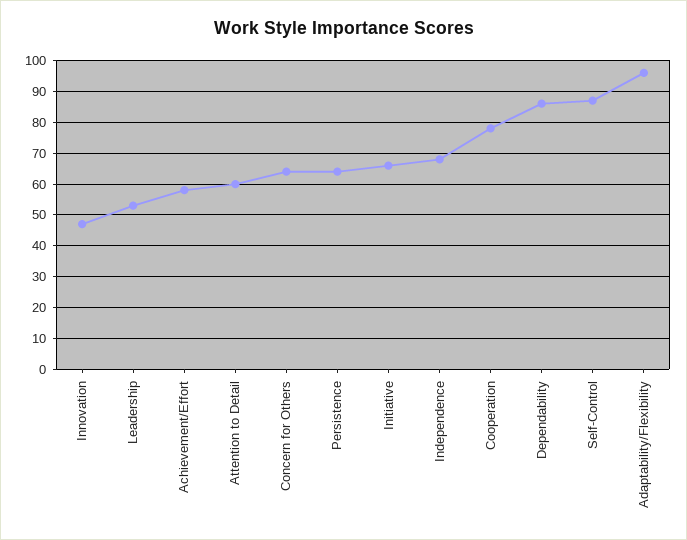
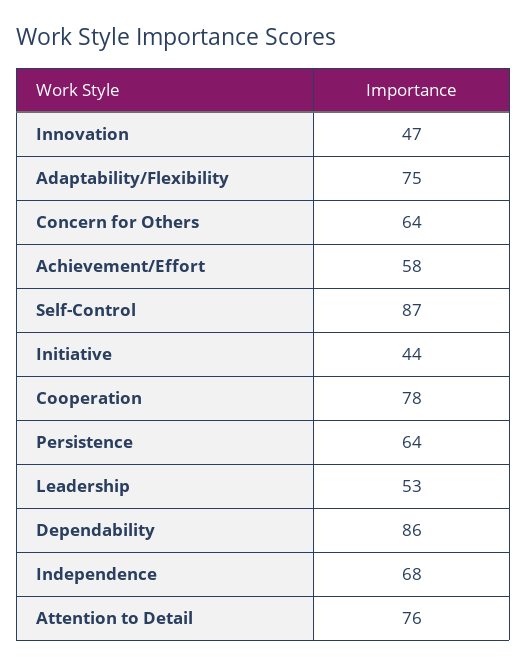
  {
    "Innovation": 47,
    "Leadership": 53,
    "Achievement/Effort": 58,
-   "Attention to Detail": 60,
+   "Attention to Detail": 76,
    "Concern for Others": 64,
    "Persistence": 64,
-   "Initiative": 65,
+   "Initiative": 44,
    "Independence": 68,
    "Cooperation": 78,
    "Dependability": 86,
    "Self-Control": 87,
-   "Adaptability/Flexibility": 95
+   "Adaptability/Flexibility": 75
  }

